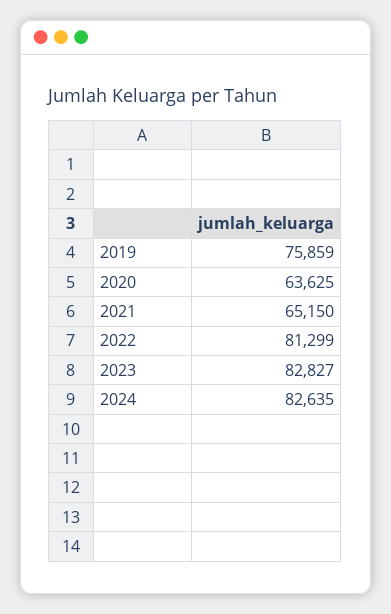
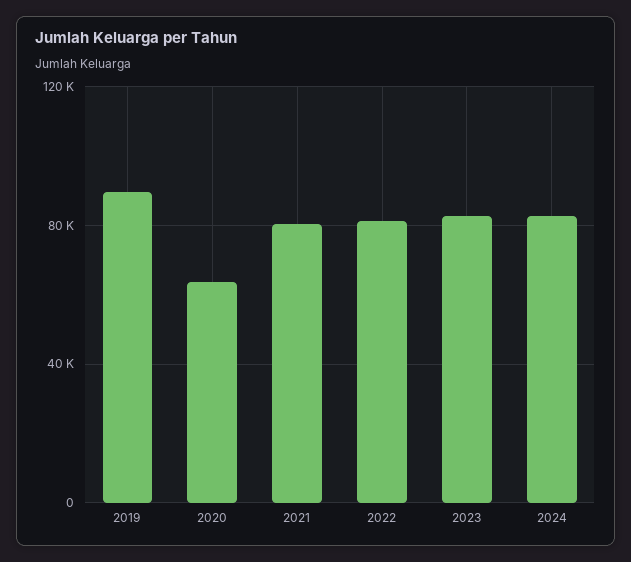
  {
-   "2019": 75859,
+   "2019": 90000,
    "2020": 63625,
-   "2021": 65150,
+   "2021": 80000,
    "2022": 81299,
    "2023": 82827,
    "2024": 82635
  }

